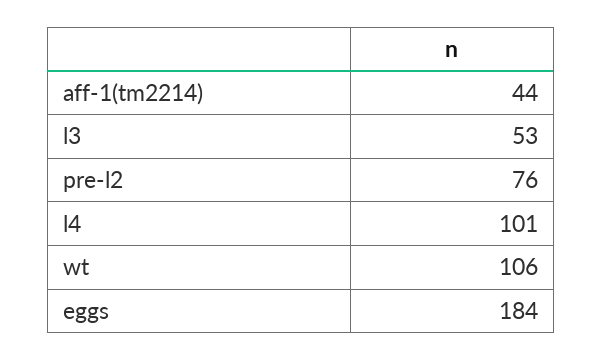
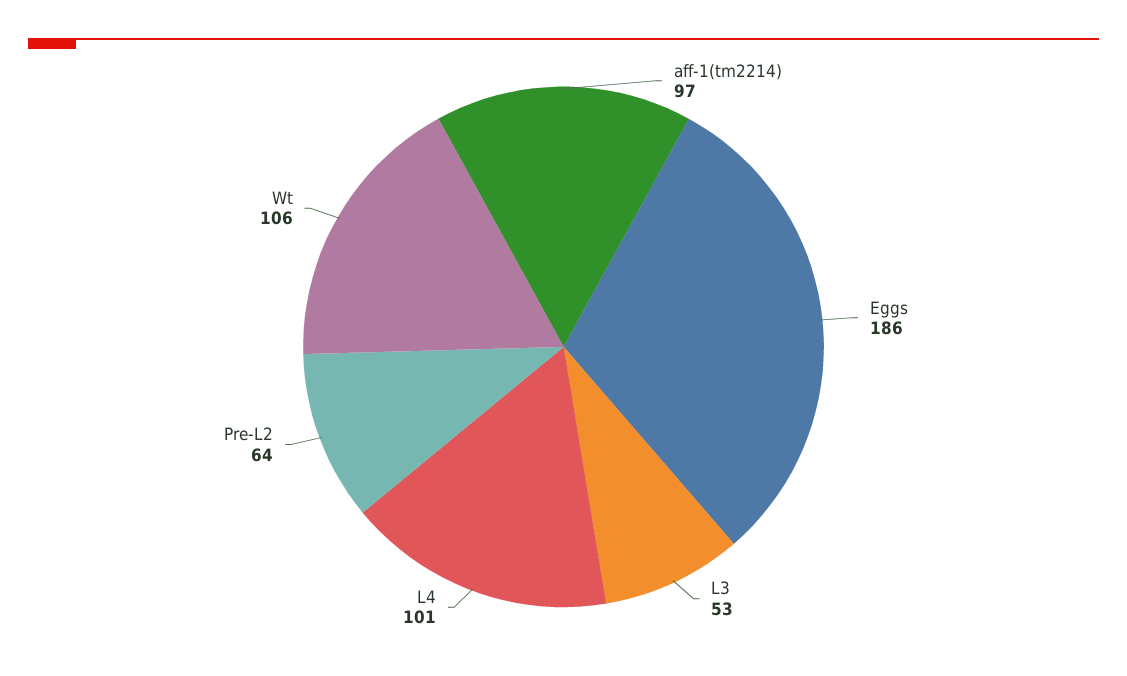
  {
-   "aff-1(tm2214)": 44,
+   "aff-1(tm2214)": 97,
    "l3": 53,
-   "pre-l2": 76,
+   "pre-l2": 64,
    "l4": 101,
    "wt": 106,
-   "eggs": 184
+   "eggs": 186
  }

